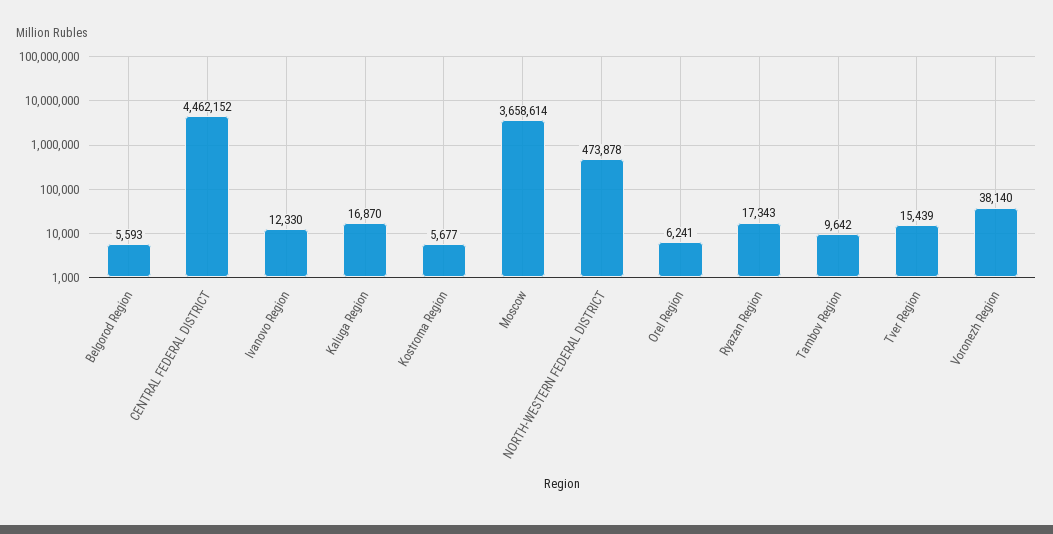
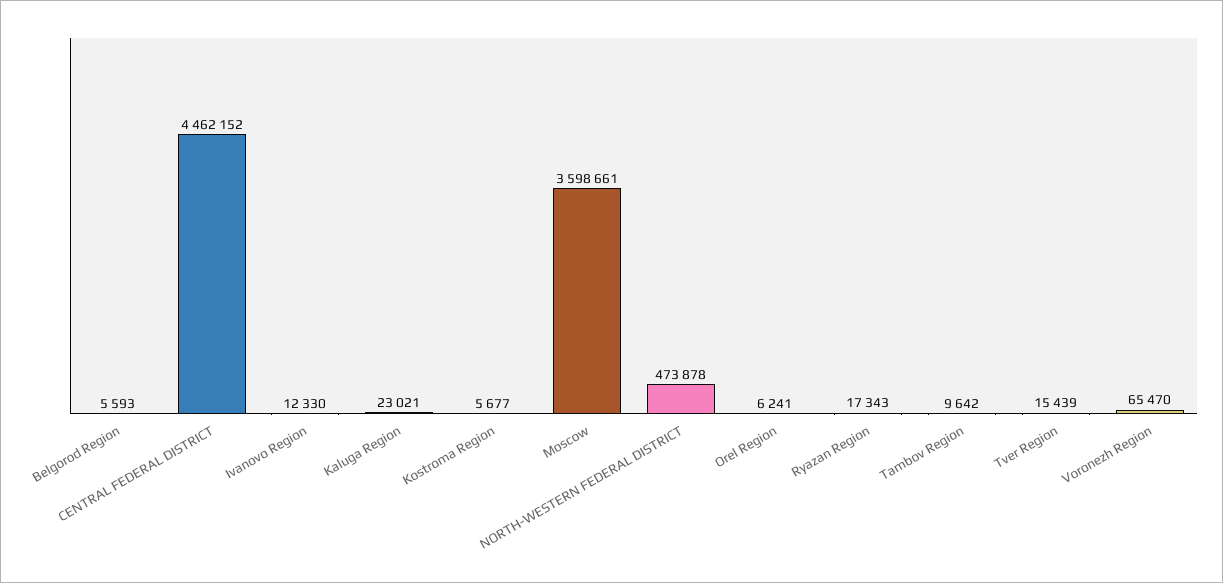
  {
    "Belgorod Region": 5593,
    "CENTRAL FEDERAL DISTRICT": 4462152,
    "Ivanovo Region": 12330,
-   "Kaluga Region": 16870,
+   "Kaluga Region": 23021,
    "Kostroma Region": 5677,
-   "Moscow": 3658614,
+   "Moscow": 3598661,
    "NORTH-WESTERN FEDERAL DISTRICT": 473878,
    "Orel Region": 6241,
    "Ryazan Region": 17343,
    "Tambov Region": 9642,
    "Tver Region": 15439,
-   "Voronezh Region": 38140
+   "Voronezh Region": 65470
  }

